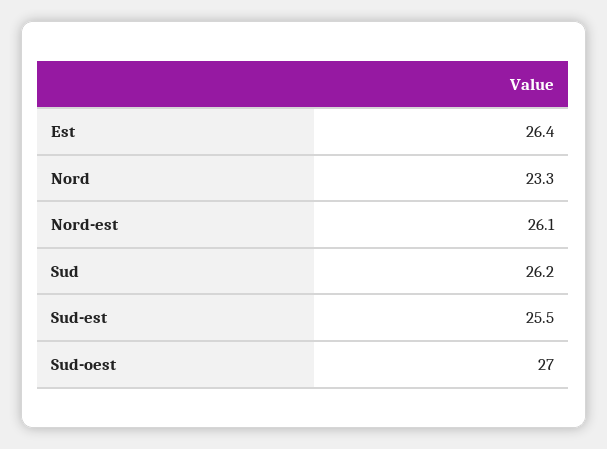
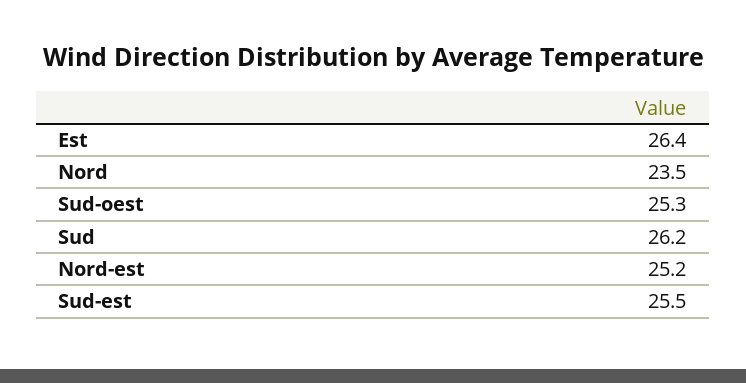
  {
    "Est": 26.4,
-   "Nord": 23.3,
+   "Nord": 23.5,
-   "Nord-est": 26.1,
+   "Nord-est": 25.2,
    "Sud": 26.2,
    "Sud-est": 25.5,
-   "Sud-oest": 27
+   "Sud-oest": 25.3
  }

